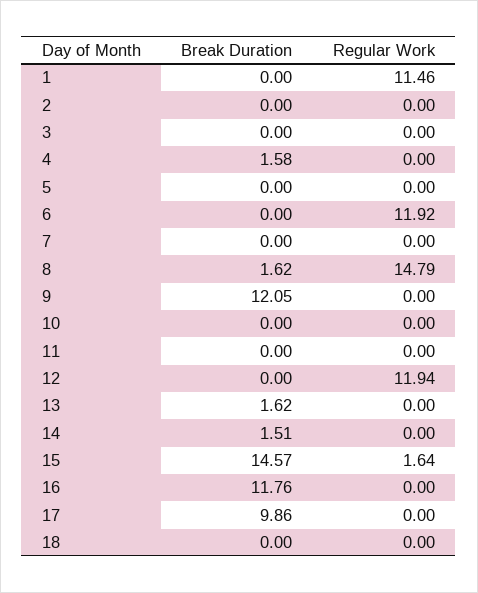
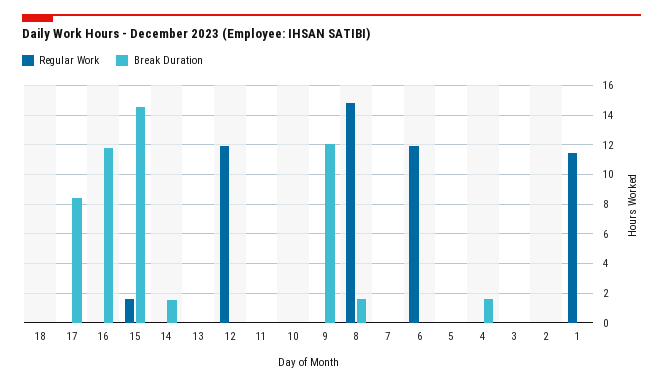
  {
    "Break Duration": {
      "1": 0,
      "2": 0,
      "3": 0,
      "4": 1.58,
      "5": 0,
      "6": 0,
      "7": 0,
      "8": 1.62,
      "9": 12.05,
      "10": 0,
      "11": 0,
      "12": 0,
-     "13": 1.62,
+     "13": 0,
      "14": 1.51,
      "15": 14.57,
      "16": 11.76,
-     "17": 9.86,
+     "17": 8.5,
      "18": 0
    },
    "Regular Work": {
      "1": 11.46,
      "2": 0,
      "3": 0,
      "4": 0,
      "5": 0,
      "6": 11.92,
      "7": 0,
      "8": 14.79,
      "9": 0,
      "10": 0,
      "11": 0,
      "12": 11.94,
      "13": 0,
      "14": 0,
      "15": 1.64,
      "16": 0,
      "17": 0,
      "18": 0
    }
  }

